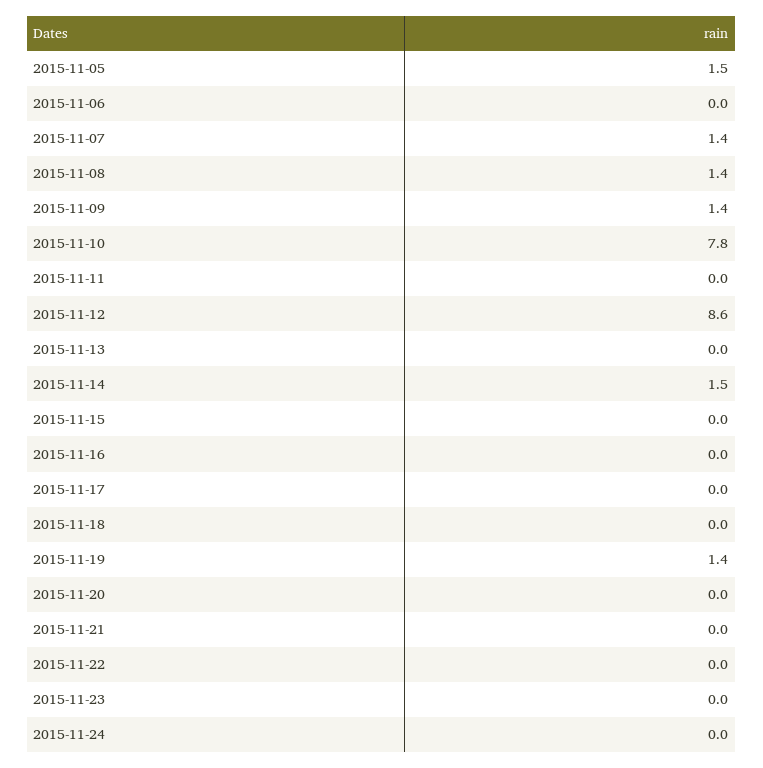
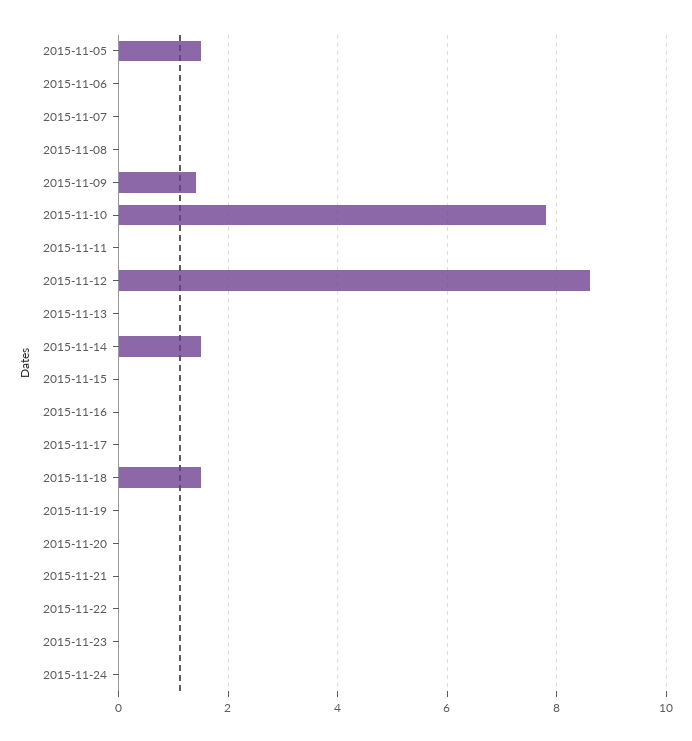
  {
    "2015-11-05": 1.5,
    "2015-11-06": 0,
-   "2015-11-07": 1.4,
+   "2015-11-07": 0,
-   "2015-11-08": 1.4,
+   "2015-11-08": 0,
    "2015-11-09": 1.4,
    "2015-11-10": 7.8,
    "2015-11-11": 0,
    "2015-11-12": 8.6,
    "2015-11-13": 0,
    "2015-11-14": 1.5,
    "2015-11-15": 0,
    "2015-11-16": 0,
    "2015-11-17": 0,
-   "2015-11-18": 0,
+   "2015-11-18": 1.5,
-   "2015-11-19": 1.4,
+   "2015-11-19": 0,
    "2015-11-20": 0,
    "2015-11-21": 0,
    "2015-11-22": 0,
    "2015-11-23": 0,
    "2015-11-24": 0
  }

